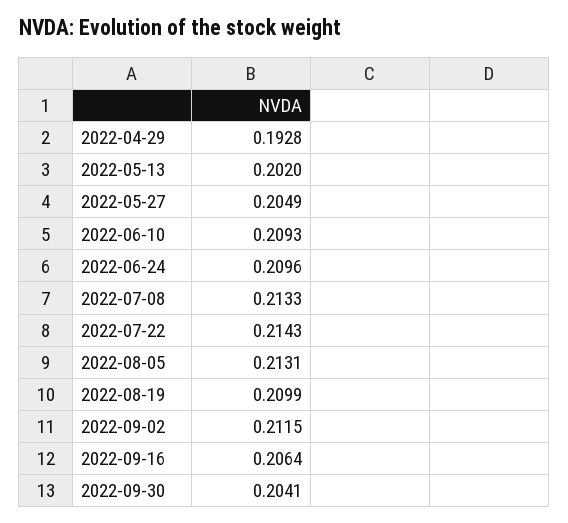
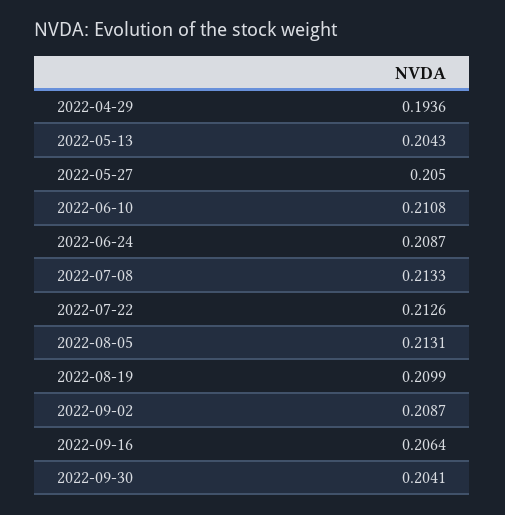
  {
-   "2022-04-29": 0.1928,
+   "2022-04-29": 0.1936,
-   "2022-05-13": 0.202,
+   "2022-05-13": 0.2043,
-   "2022-05-27": 0.2049,
+   "2022-05-27": 0.205,
-   "2022-06-10": 0.2093,
+   "2022-06-10": 0.2108,
-   "2022-06-24": 0.2096,
+   "2022-06-24": 0.2087,
    "2022-07-08": 0.2133,
-   "2022-07-22": 0.2143,
+   "2022-07-22": 0.2126,
    "2022-08-05": 0.2131,
    "2022-08-19": 0.2099,
-   "2022-09-02": 0.2115,
+   "2022-09-02": 0.2087,
    "2022-09-16": 0.2064,
    "2022-09-30": 0.2041
  }

